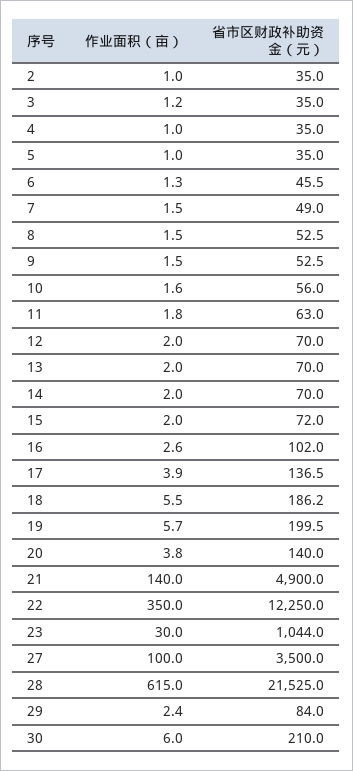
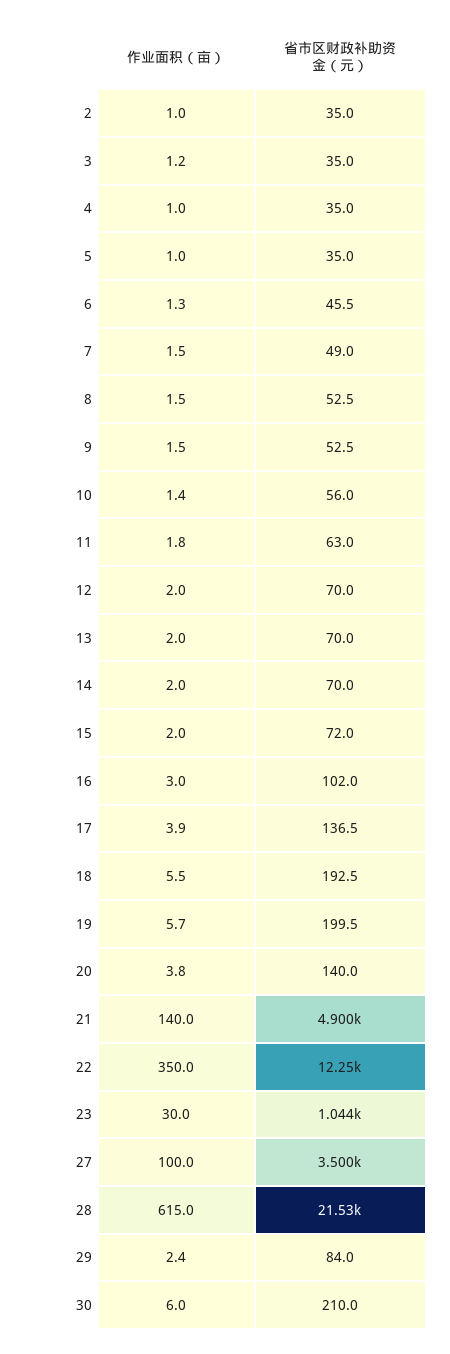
  {
    "作业面积（亩）": {
      "2": 1,
      "3": 1.2,
      "4": 1,
      "5": 1,
      "6": 1.3,
      "7": 1.5,
      "8": 1.5,
      "9": 1.5,
-     "10": 1.6,
+     "10": 1.4,
      "11": 1.8,
      "12": 2,
      "13": 2,
      "14": 2,
      "15": 2,
-     "16": 2.6,
+     "16": 3,
      "17": 3.9,
      "18": 5.5,
      "19": 5.7,
      "20": 3.8,
      "21": 140,
      "22": 350,
      "23": 30,
      "27": 100,
      "28": 615,
      "29": 2.4,
      "30": 6
    },
    "省市区财政补助资金（元）": {
      "2": 35,
      "3": 35,
      "4": 35,
      "5": 35,
      "6": 45.5,
      "7": 49,
      "8": 52.5,
      "9": 52.5,
      "10": 56,
      "11": 63,
      "12": 70,
      "13": 70,
      "14": 70,
      "15": 72,
      "16": 102,
      "17": 136.5,
-     "18": 186.2,
+     "18": 192.5,
      "19": 199.5,
      "20": 140,
      "21": 4900,
      "22": 12250,
      "23": 1044,
      "27": 3500,
      "28": 21525,
      "29": 84,
      "30": 210
    }
  }

